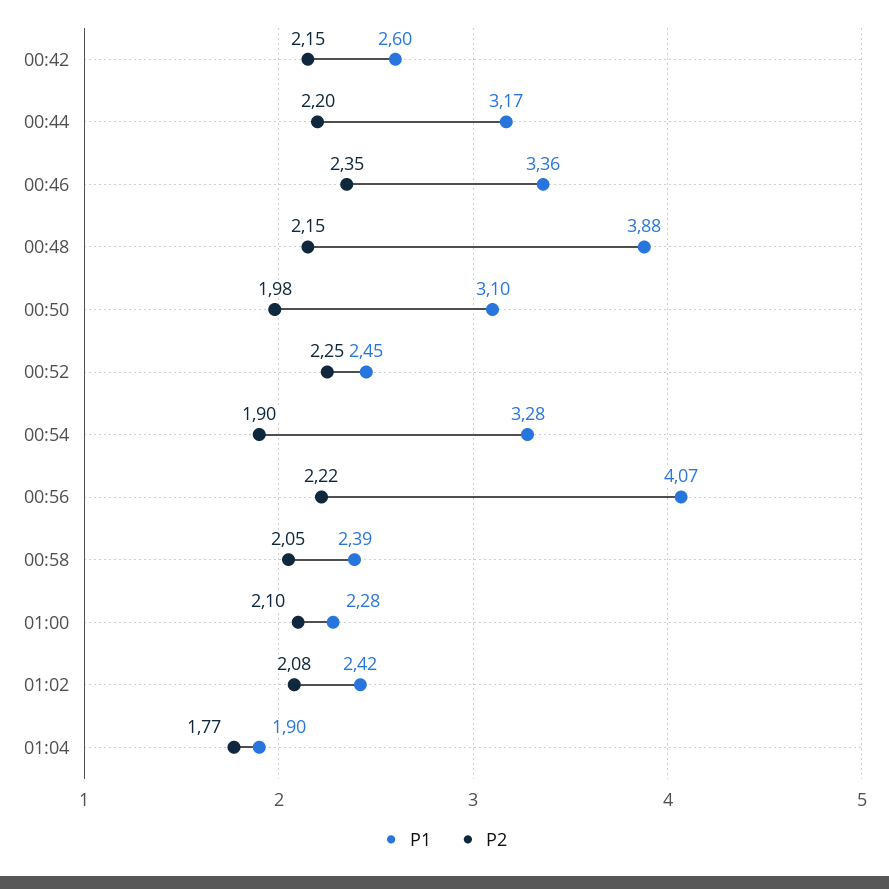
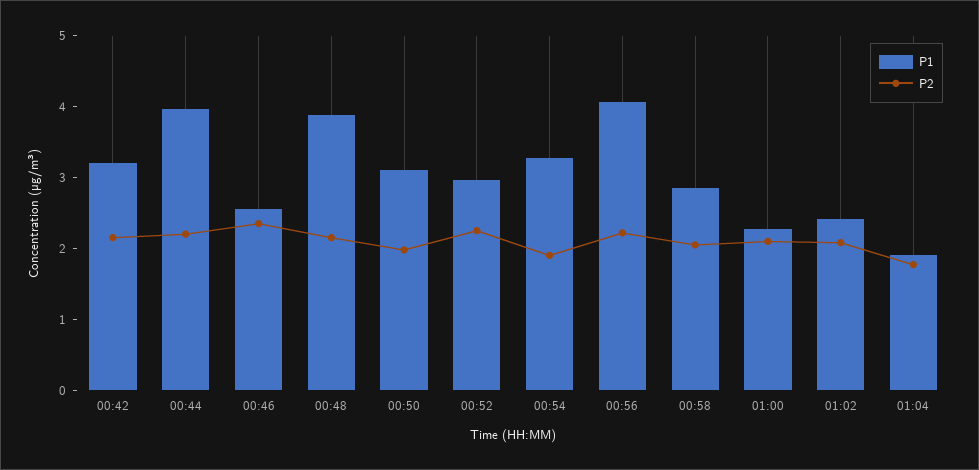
  {
    "P1": {
-     "00:42": 2.6,
+     "00:42": 3.2,
-     "00:44": 3.17,
+     "00:44": 4,
-     "00:46": 3.36,
+     "00:46": 2.6,
      "00:48": 3.88,
      "00:50": 3.1,
-     "00:52": 2.45,
+     "00:52": 3,
      "00:54": 3.28,
      "00:56": 4.07,
-     "00:58": 2.39,
+     "00:58": 2.8,
      "01:00": 2.28,
      "01:02": 2.42,
      "01:04": 1.9
    },
    "P2": {
      "00:42": 2.15,
      "00:44": 2.2,
      "00:46": 2.35,
      "00:48": 2.15,
      "00:50": 1.98,
      "00:52": 2.25,
      "00:54": 1.9,
      "00:56": 2.22,
      "00:58": 2.05,
      "01:00": 2.1,
      "01:02": 2.08,
      "01:04": 1.77
    }
  }

